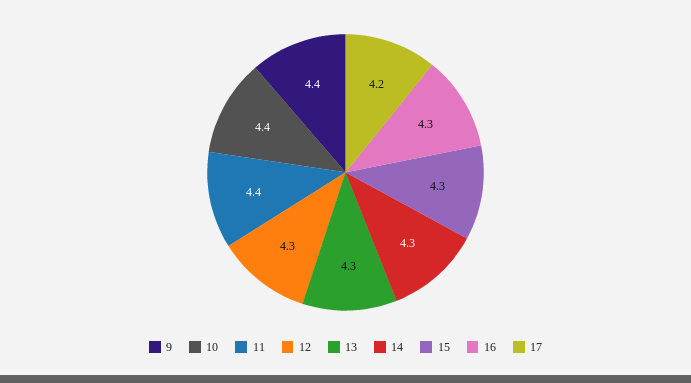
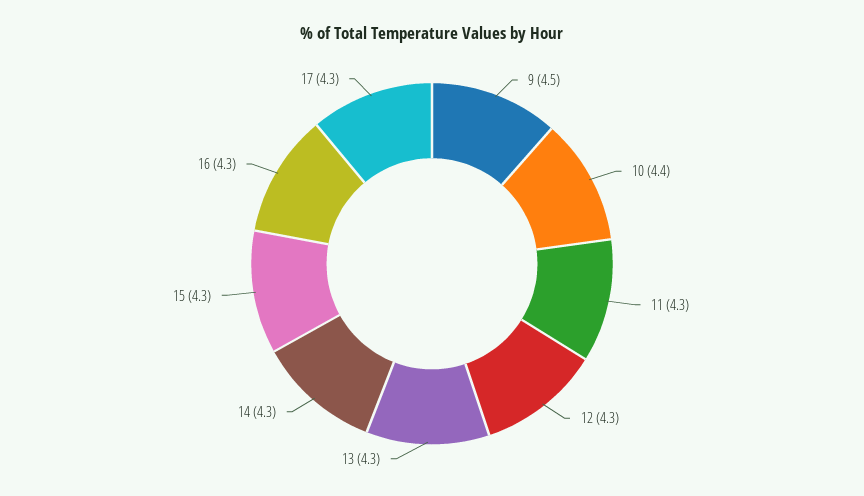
  {
-   "9": 4.4,
+   "9": 4.5,
    "10": 4.4,
-   "11": 4.4,
+   "11": 4.3,
    "12": 4.3,
    "13": 4.3,
    "14": 4.3,
    "15": 4.3,
    "16": 4.3,
-   "17": 4.2
+   "17": 4.3
  }

